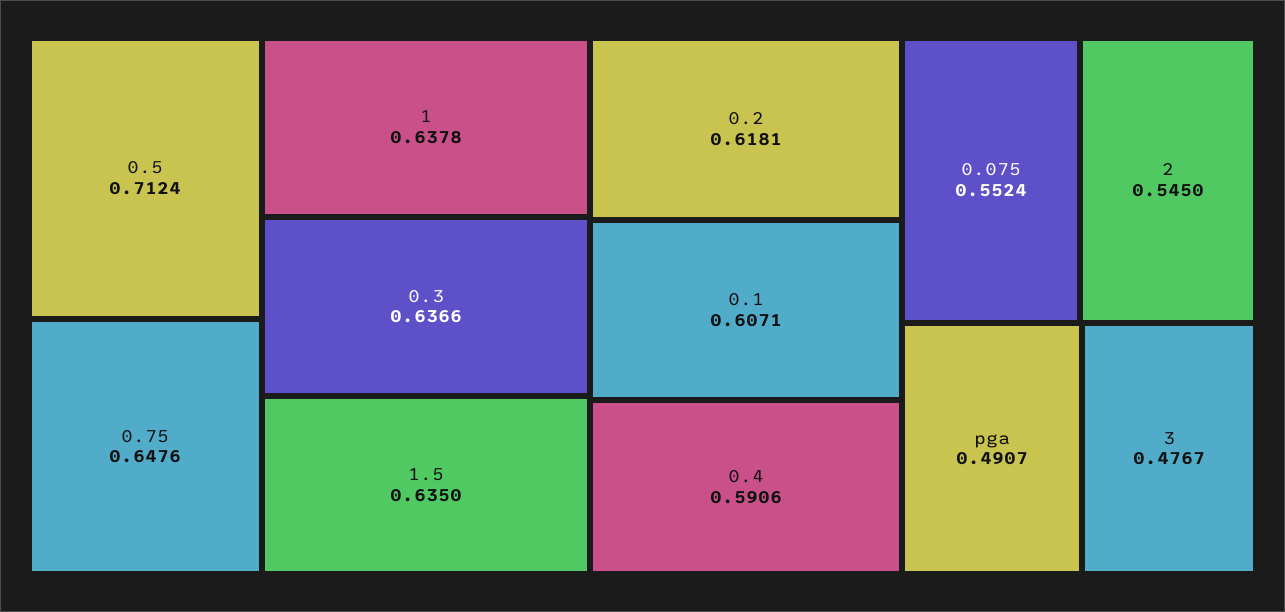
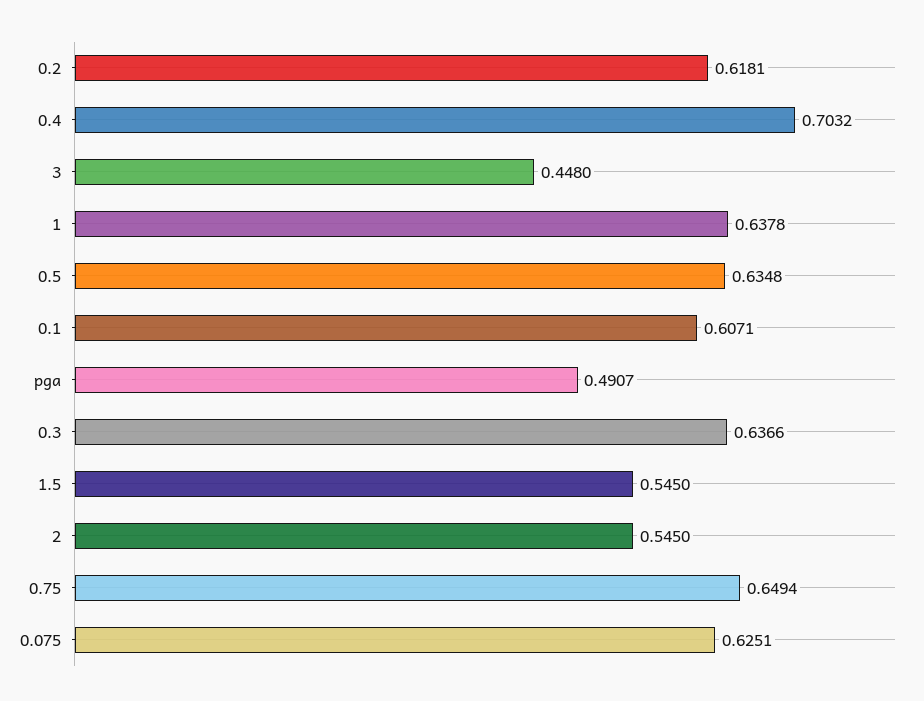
  {
-   "0.5": 0.7124,
+   "0.5": 0.6348,
-   "0.75": 0.6476,
+   "0.75": 0.6494,
    "1": 0.6378,
    "0.3": 0.6366,
-   "1.5": 0.635,
+   "1.5": 0.545,
    "0.2": 0.6181,
    "0.1": 0.6071,
-   "0.4": 0.5906,
+   "0.4": 0.7032,
-   "0.075": 0.5524,
+   "0.075": 0.6251,
    "2": 0.545,
    "pga": 0.4907,
-   "3": 0.4767
+   "3": 0.448
  }

